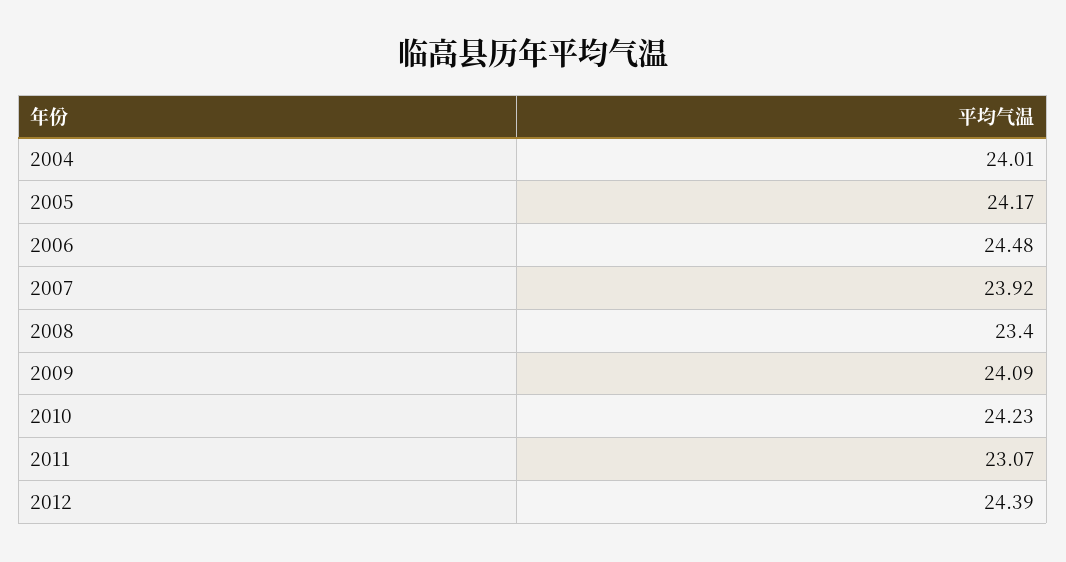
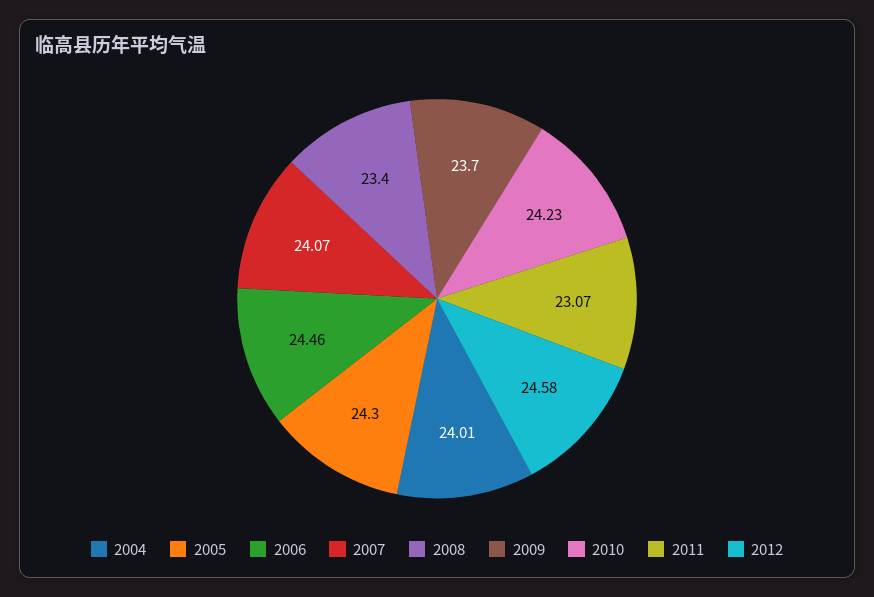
  {
    "2004": 24.01,
-   "2005": 24.17,
+   "2005": 24.3,
-   "2006": 24.48,
+   "2006": 24.46,
-   "2007": 23.92,
+   "2007": 24.07,
    "2008": 23.4,
-   "2009": 24.09,
+   "2009": 23.7,
    "2010": 24.23,
    "2011": 23.07,
-   "2012": 24.39
+   "2012": 24.58
  }

